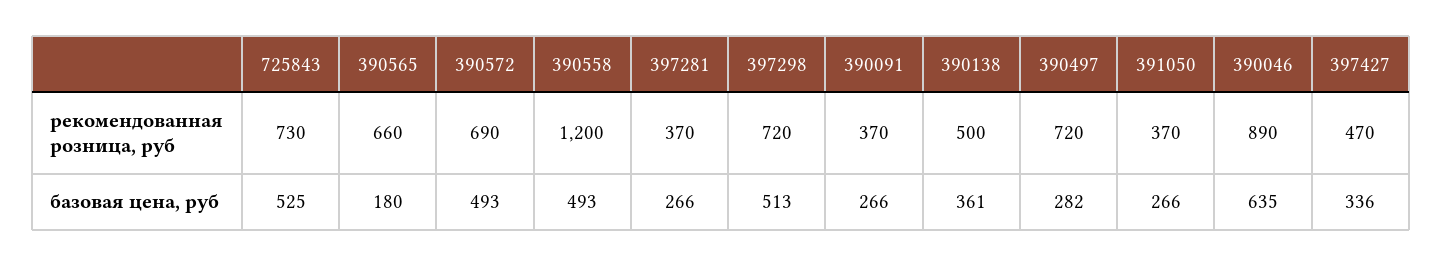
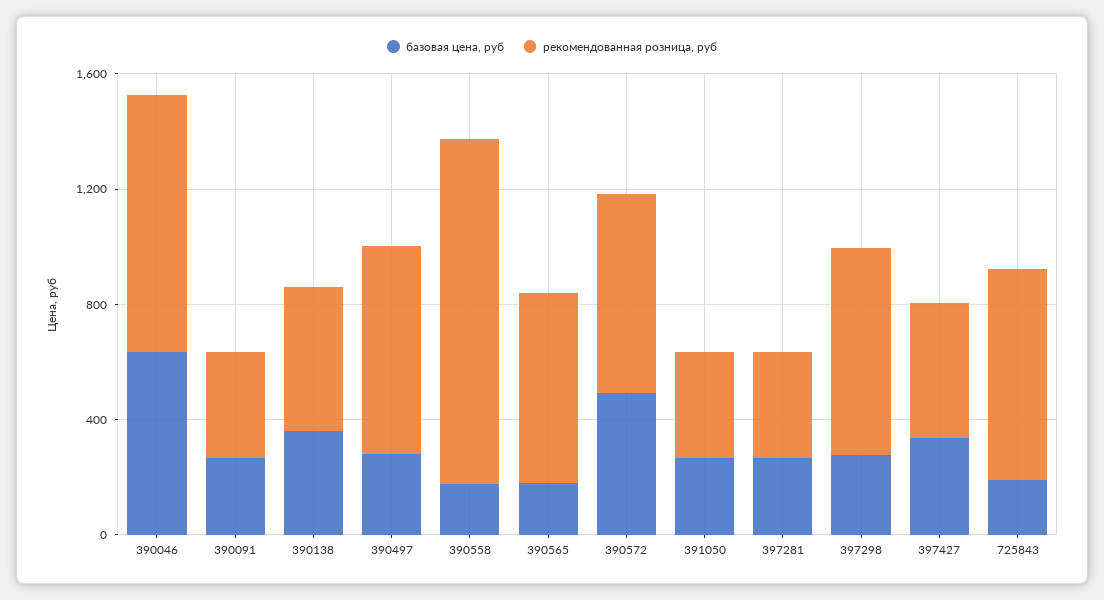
  {
    "рекомендованная розница, руб": {
      "725843": 730,
      "390565": 660,
      "390572": 690,
      "390558": 1200,
      "397281": 370,
      "397298": 720,
      "390091": 370,
      "390138": 500,
      "390497": 720,
      "391050": 370,
      "390046": 890,
      "397427": 470
    },
    "базовая цена, руб": {
-     "725843": 525,
+     "725843": 200,
      "390565": 180,
      "390572": 493,
-     "390558": 493,
+     "390558": 200,
      "397281": 266,
-     "397298": 513,
+     "397298": 300,
      "390091": 266,
      "390138": 361,
      "390497": 282,
      "391050": 266,
      "390046": 635,
      "397427": 336
    }
  }

